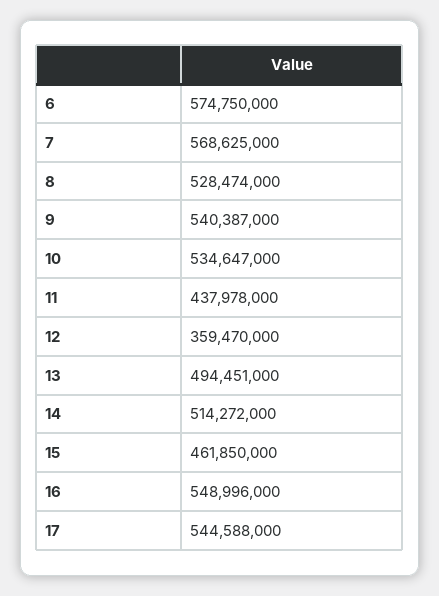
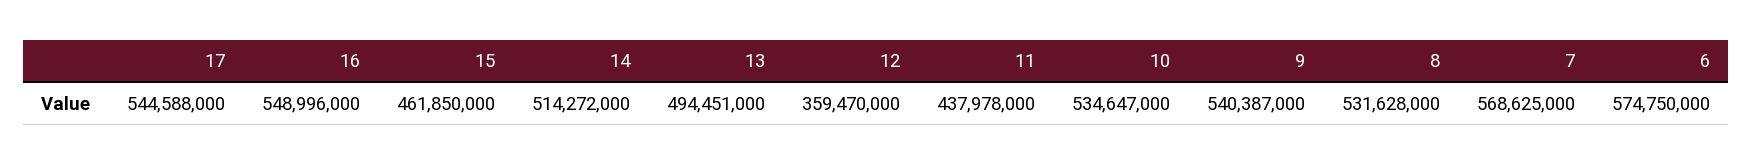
  {
    "6": 574750000,
    "7": 568625000,
-   "8": 528474000,
+   "8": 531628000,
    "9": 540387000,
    "10": 534647000,
    "11": 437978000,
    "12": 359470000,
    "13": 494451000,
    "14": 514272000,
    "15": 461850000,
    "16": 548996000,
    "17": 544588000
  }

